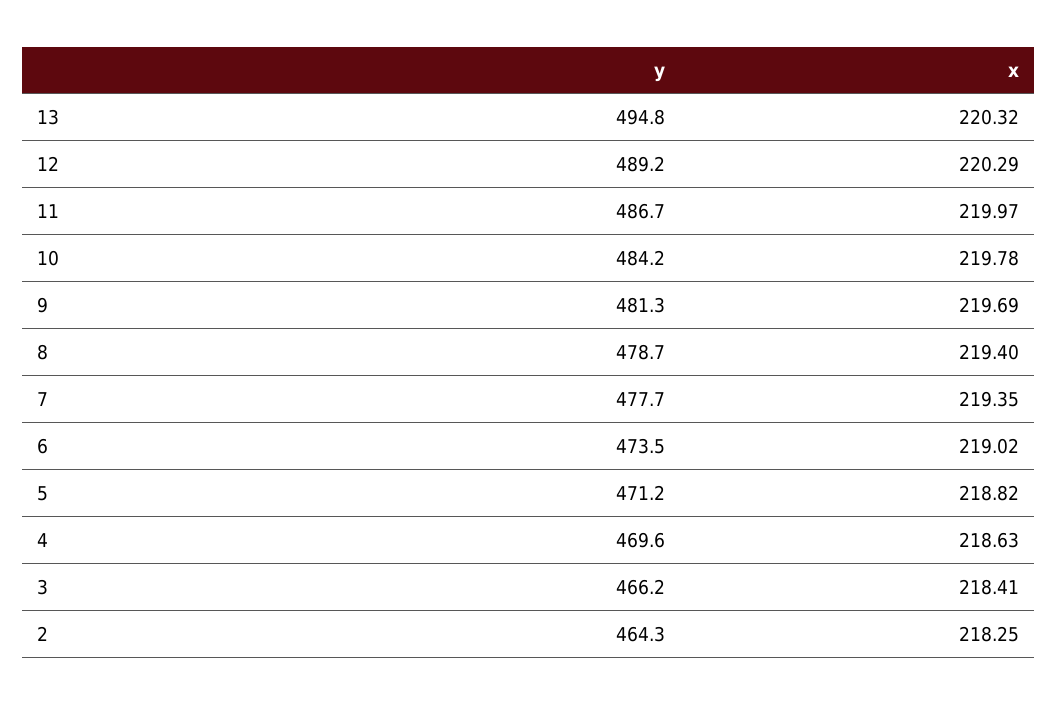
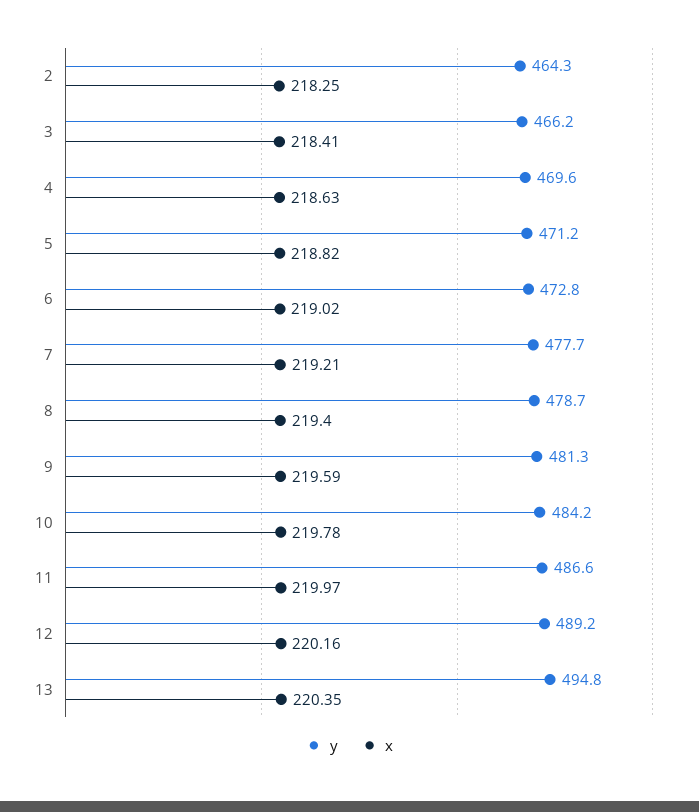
  {
    "y": {
      "13": 494.8,
      "12": 489.2,
-     "11": 486.7,
+     "11": 486.6,
      "10": 484.2,
      "9": 481.3,
      "8": 478.7,
      "7": 477.7,
-     "6": 473.5,
+     "6": 472.8,
      "5": 471.2,
      "4": 469.6,
      "3": 466.2,
      "2": 464.3
    },
    "x": {
-     "13": 220.32,
+     "13": 220.35,
-     "12": 220.29,
+     "12": 220.16,
      "11": 219.97,
      "10": 219.78,
-     "9": 219.69,
+     "9": 219.59,
      "8": 219.4,
-     "7": 219.35,
+     "7": 219.21,
      "6": 219.02,
      "5": 218.82,
      "4": 218.63,
      "3": 218.41,
      "2": 218.25
    }
  }

